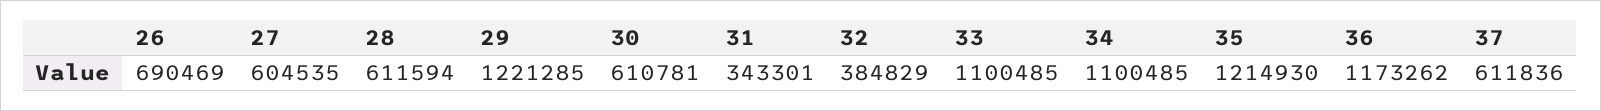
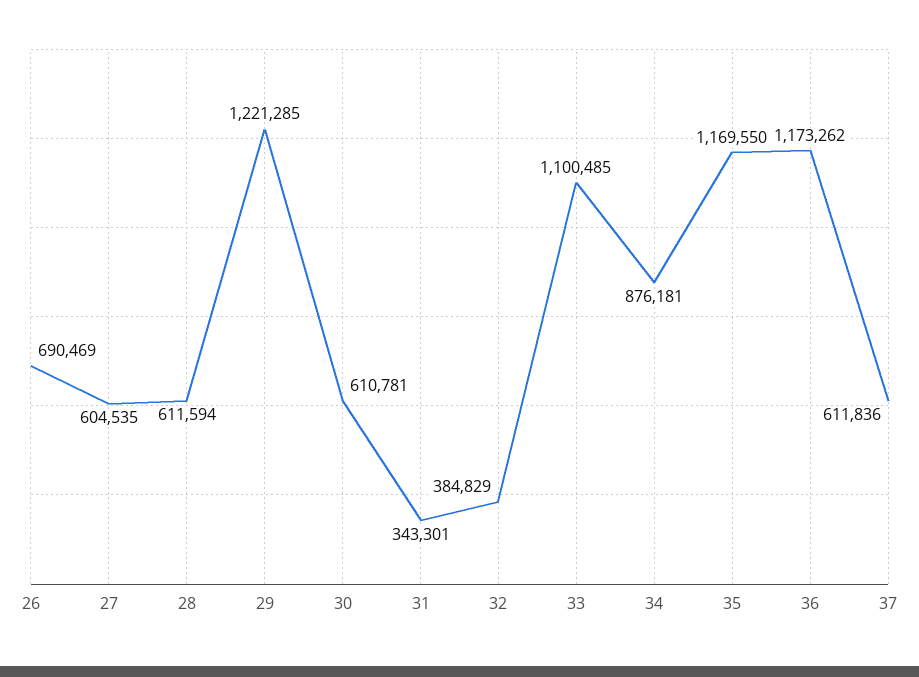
  {
    "26": 690469,
    "27": 604535,
    "28": 611594,
    "29": 1221285,
    "30": 610781,
    "31": 343301,
    "32": 384829,
    "33": 1100485,
-   "34": 1100485,
+   "34": 876181,
-   "35": 1214930,
+   "35": 1169550,
    "36": 1173262,
    "37": 611836
  }

